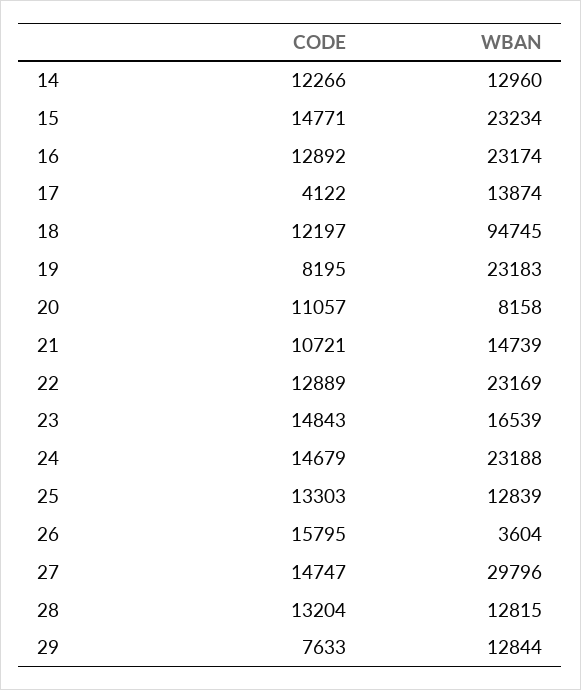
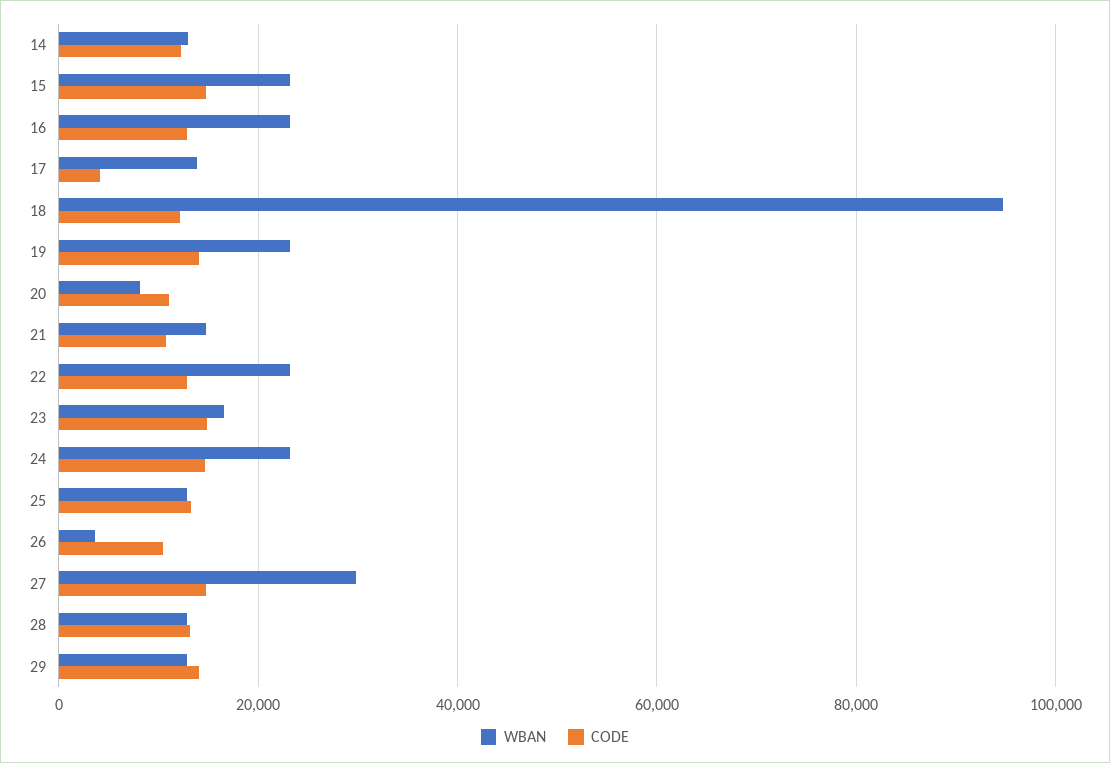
  {
    "CODE": {
      "14": 12266,
      "15": 14771,
      "16": 12892,
      "17": 4122,
      "18": 12197,
-     "19": 8195,
+     "19": 14000,
      "20": 11057,
      "21": 10721,
      "22": 12889,
      "23": 14843,
      "24": 14679,
      "25": 13303,
-     "26": 15795,
+     "26": 10000,
      "27": 14747,
      "28": 13204,
-     "29": 7633
+     "29": 14000
    },
    "WBAN": {
      "14": 12960,
      "15": 23234,
      "16": 23174,
      "17": 13874,
      "18": 94745,
      "19": 23183,
      "20": 8158,
      "21": 14739,
      "22": 23169,
      "23": 16539,
      "24": 23188,
      "25": 12839,
      "26": 3604,
      "27": 29796,
      "28": 12815,
      "29": 12844
    }
  }

